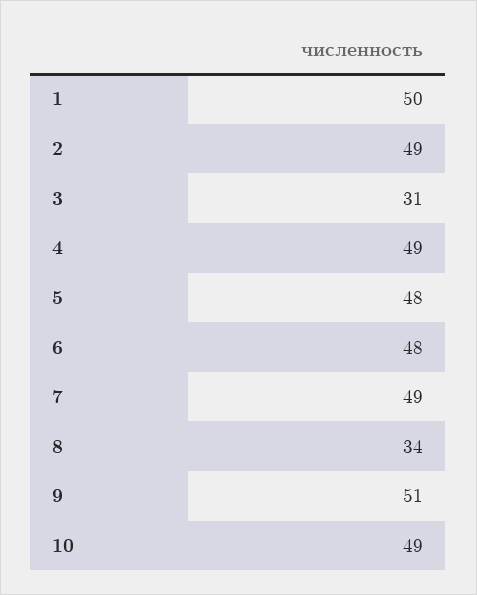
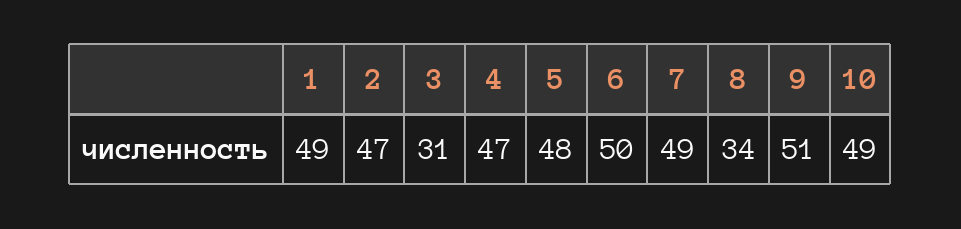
  {
-   "1": 50,
+   "1": 49,
-   "2": 49,
+   "2": 47,
    "3": 31,
-   "4": 49,
+   "4": 47,
    "5": 48,
-   "6": 48,
+   "6": 50,
    "7": 49,
    "8": 34,
    "9": 51,
    "10": 49
  }

